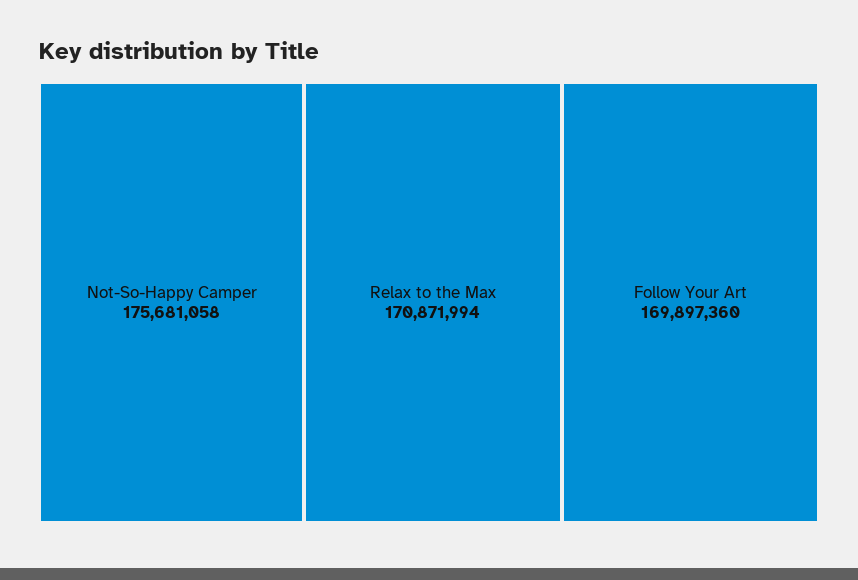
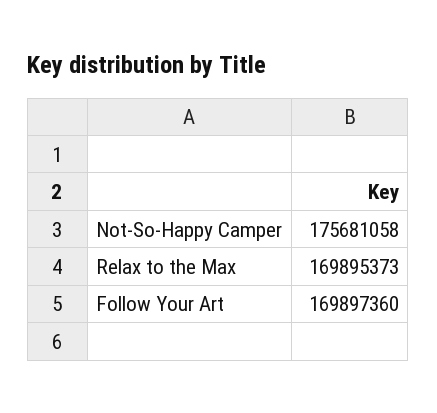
  {
    "Not-So-Happy Camper": 175681058,
-   "Relax to the Max": 170871994,
+   "Relax to the Max": 169895373,
    "Follow Your Art": 169897360
  }

